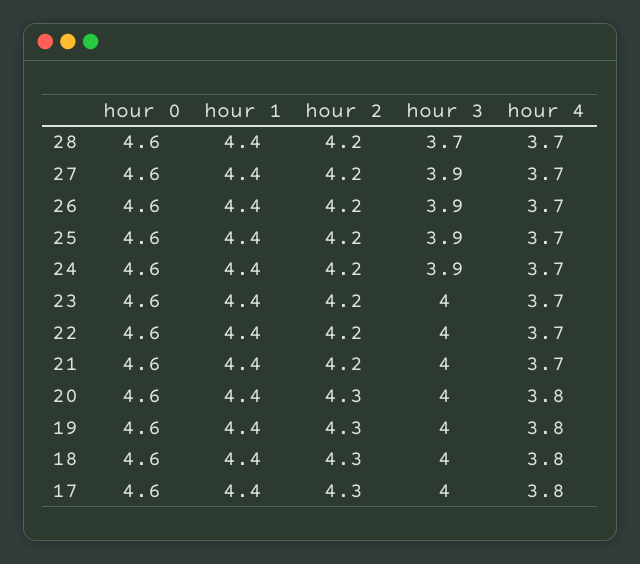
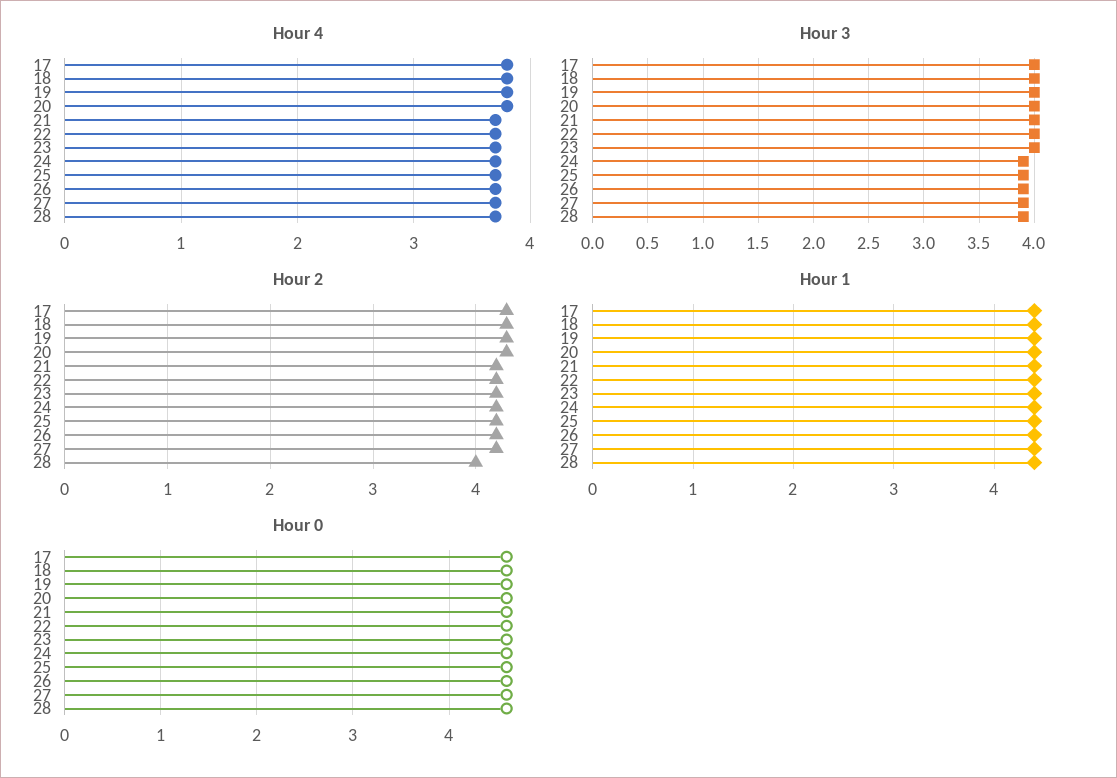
  {
    "hour 0": {
      "28": 4.6,
      "27": 4.6,
      "26": 4.6,
      "25": 4.6,
      "24": 4.6,
      "23": 4.6,
      "22": 4.6,
      "21": 4.6,
      "20": 4.6,
      "19": 4.6,
      "18": 4.6,
      "17": 4.6
    },
    "hour 1": {
      "28": 4.4,
      "27": 4.4,
      "26": 4.4,
      "25": 4.4,
      "24": 4.4,
      "23": 4.4,
      "22": 4.4,
      "21": 4.4,
      "20": 4.4,
      "19": 4.4,
      "18": 4.4,
      "17": 4.4
    },
    "hour 2": {
-     "28": 4.2,
+     "28": 4,
      "27": 4.2,
      "26": 4.2,
      "25": 4.2,
      "24": 4.2,
      "23": 4.2,
      "22": 4.2,
      "21": 4.2,
      "20": 4.3,
      "19": 4.3,
      "18": 4.3,
      "17": 4.3
    },
    "hour 3": {
-     "28": 3.7,
+     "28": 3.9,
      "27": 3.9,
      "26": 3.9,
      "25": 3.9,
      "24": 3.9,
      "23": 4,
      "22": 4,
      "21": 4,
      "20": 4,
      "19": 4,
      "18": 4,
      "17": 4
    },
    "hour 4": {
      "28": 3.7,
      "27": 3.7,
      "26": 3.7,
      "25": 3.7,
      "24": 3.7,
      "23": 3.7,
      "22": 3.7,
      "21": 3.7,
      "20": 3.8,
      "19": 3.8,
      "18": 3.8,
      "17": 3.8
    }
  }

